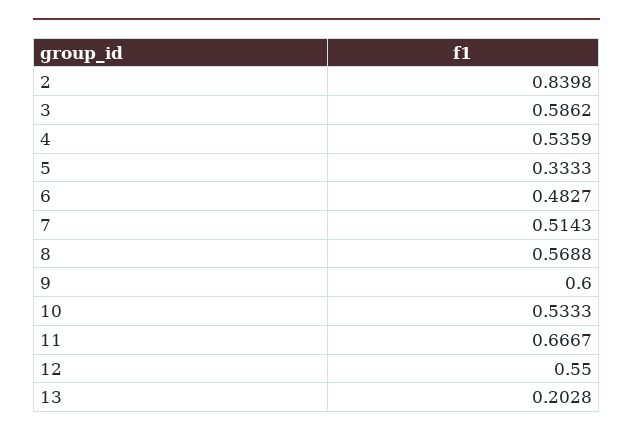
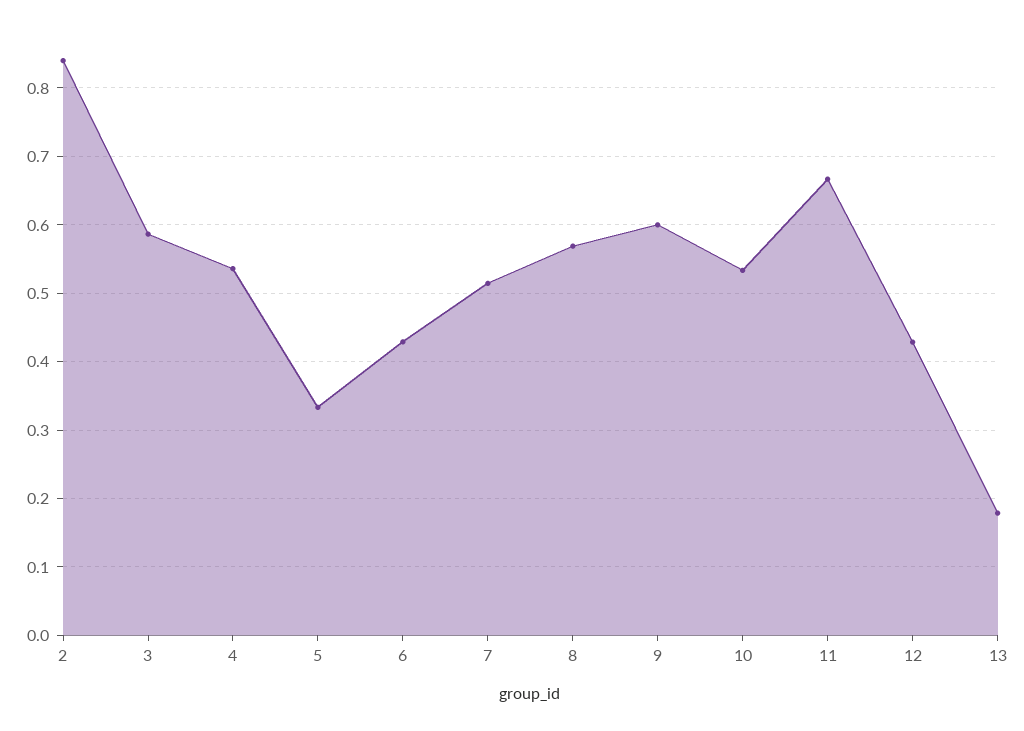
  {
    "2": 0.8398,
    "3": 0.5862,
    "4": 0.5359,
    "5": 0.3333,
-   "6": 0.4827,
+   "6": 0.43,
    "7": 0.5143,
    "8": 0.5688,
    "9": 0.6,
    "10": 0.5333,
    "11": 0.6667,
-   "12": 0.55,
+   "12": 0.43,
-   "13": 0.2028
+   "13": 0.18
  }

